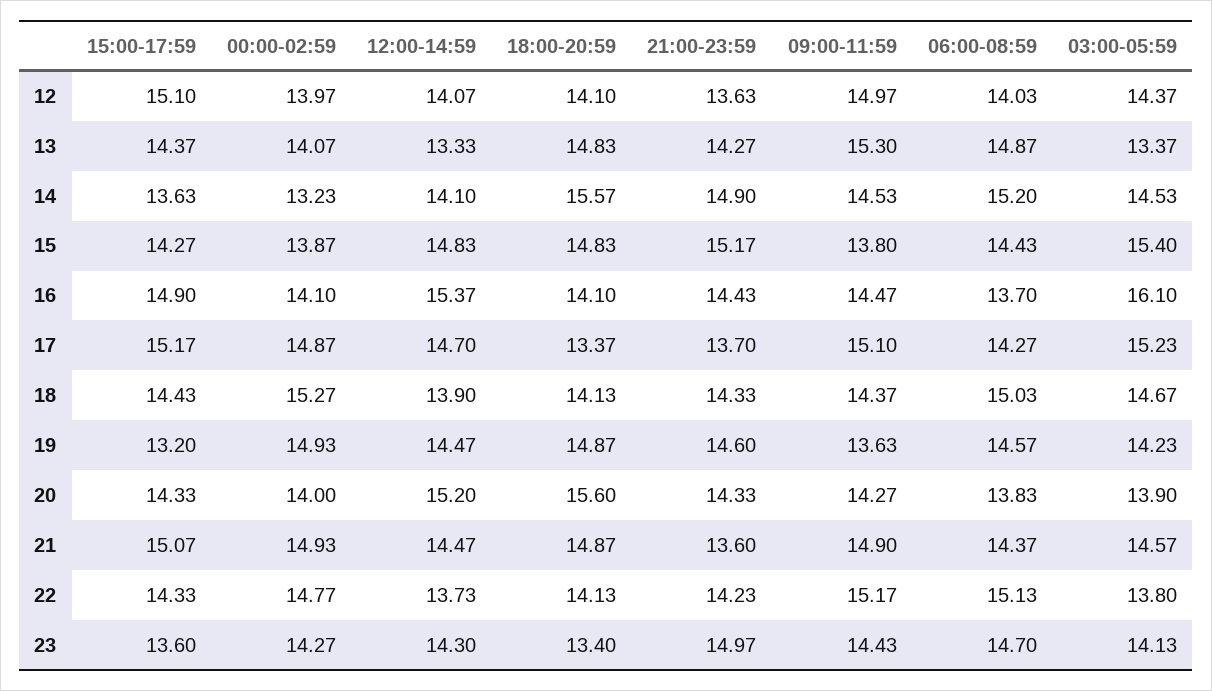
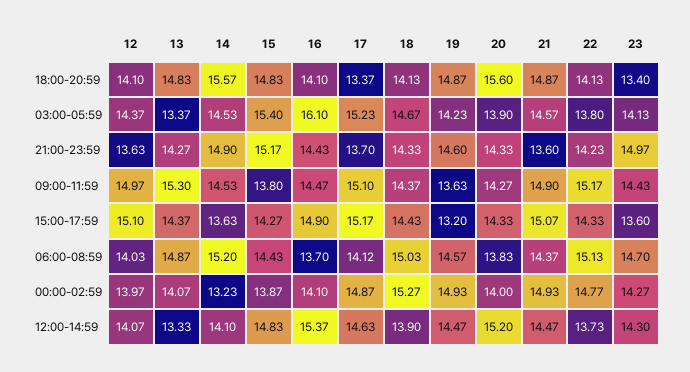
  {
    "15:00-17:59": {
      "12": 15.1,
      "13": 14.37,
      "14": 13.63,
      "15": 14.27,
      "16": 14.9,
      "17": 15.17,
      "18": 14.43,
      "19": 13.2,
      "20": 14.33,
      "21": 15.07,
      "22": 14.33,
      "23": 13.6
    },
    "00:00-02:59": {
      "12": 13.97,
      "13": 14.07,
      "14": 13.23,
      "15": 13.87,
      "16": 14.1,
      "17": 14.87,
      "18": 15.27,
      "19": 14.93,
      "20": 14,
      "21": 14.93,
      "22": 14.77,
      "23": 14.27
    },
    "12:00-14:59": {
      "12": 14.07,
      "13": 13.33,
      "14": 14.1,
      "15": 14.83,
      "16": 15.37,
-     "17": 14.7,
+     "17": 14.63,
      "18": 13.9,
      "19": 14.47,
      "20": 15.2,
      "21": 14.47,
      "22": 13.73,
      "23": 14.3
    },
    "18:00-20:59": {
      "12": 14.1,
      "13": 14.83,
      "14": 15.57,
      "15": 14.83,
      "16": 14.1,
      "17": 13.37,
      "18": 14.13,
      "19": 14.87,
      "20": 15.6,
      "21": 14.87,
      "22": 14.13,
      "23": 13.4
    },
    "21:00-23:59": {
      "12": 13.63,
      "13": 14.27,
      "14": 14.9,
      "15": 15.17,
      "16": 14.43,
      "17": 13.7,
      "18": 14.33,
      "19": 14.6,
      "20": 14.33,
      "21": 13.6,
      "22": 14.23,
      "23": 14.97
    },
    "09:00-11:59": {
      "12": 14.97,
      "13": 15.3,
      "14": 14.53,
      "15": 13.8,
      "16": 14.47,
      "17": 15.1,
      "18": 14.37,
      "19": 13.63,
      "20": 14.27,
      "21": 14.9,
      "22": 15.17,
      "23": 14.43
    },
    "06:00-08:59": {
      "12": 14.03,
      "13": 14.87,
      "14": 15.2,
      "15": 14.43,
      "16": 13.7,
-     "17": 14.27,
+     "17": 14.12,
      "18": 15.03,
      "19": 14.57,
      "20": 13.83,
      "21": 14.37,
      "22": 15.13,
      "23": 14.7
    },
    "03:00-05:59": {
      "12": 14.37,
      "13": 13.37,
      "14": 14.53,
      "15": 15.4,
      "16": 16.1,
      "17": 15.23,
      "18": 14.67,
      "19": 14.23,
      "20": 13.9,
      "21": 14.57,
      "22": 13.8,
      "23": 14.13
    }
  }

